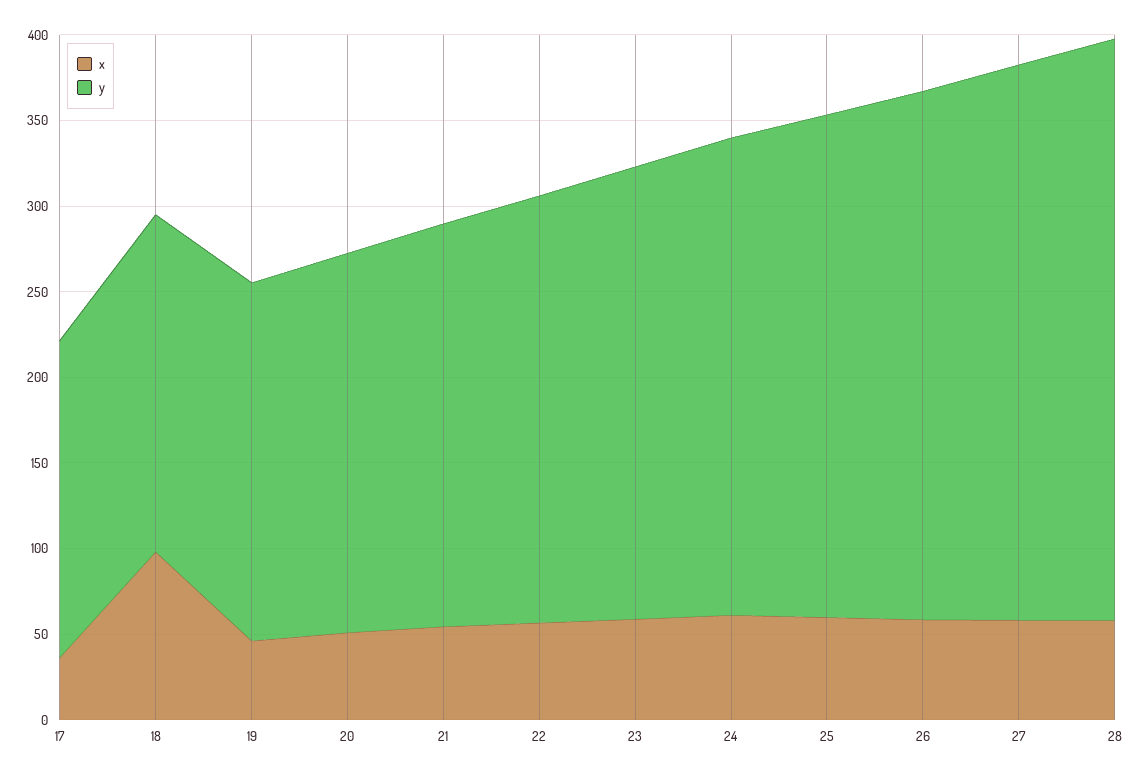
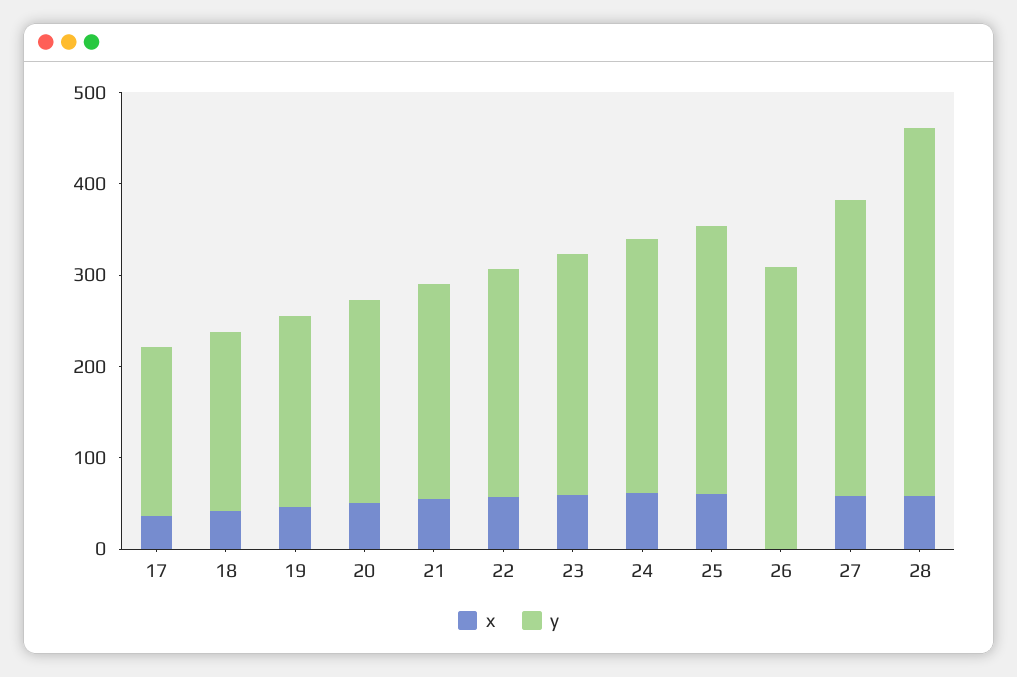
  {
    "x": {
      "17": 40,
-     "18": 100,
+     "18": 40,
      "19": 50,
      "20": 50,
      "21": 50,
      "22": 60,
      "23": 60,
      "24": 60,
      "25": 60,
-     "26": 60,
+     "26": 0,
      "27": 60,
      "28": 60
    },
    "y": {
      "17": 190,
      "18": 200,
      "19": 210,
      "20": 220,
      "21": 240,
      "22": 250,
      "23": 260,
      "24": 280,
      "25": 290,
      "26": 310,
      "27": 320,
-     "28": 340
+     "28": 400
    }
  }

